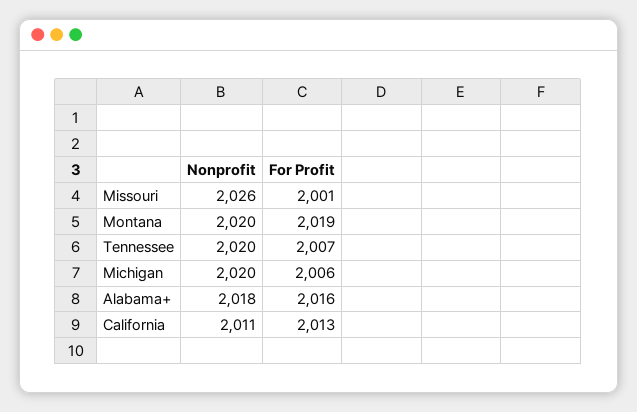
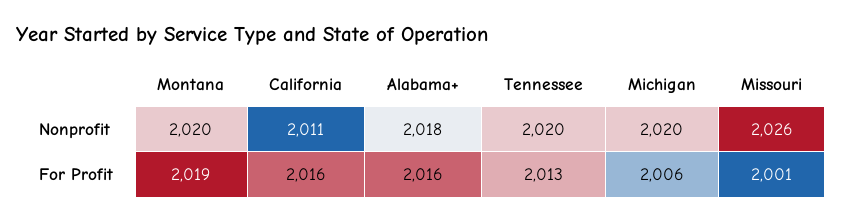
  {
    "Nonprofit": {
      "Missouri": 2026,
      "Montana": 2020,
      "Tennessee": 2020,
      "Michigan": 2020,
      "Alabama+": 2018,
      "California": 2011
    },
    "For Profit": {
      "Missouri": 2001,
      "Montana": 2019,
-     "Tennessee": 2007,
+     "Tennessee": 2013,
      "Michigan": 2006,
      "Alabama+": 2016,
-     "California": 2013
+     "California": 2016
    }
  }

